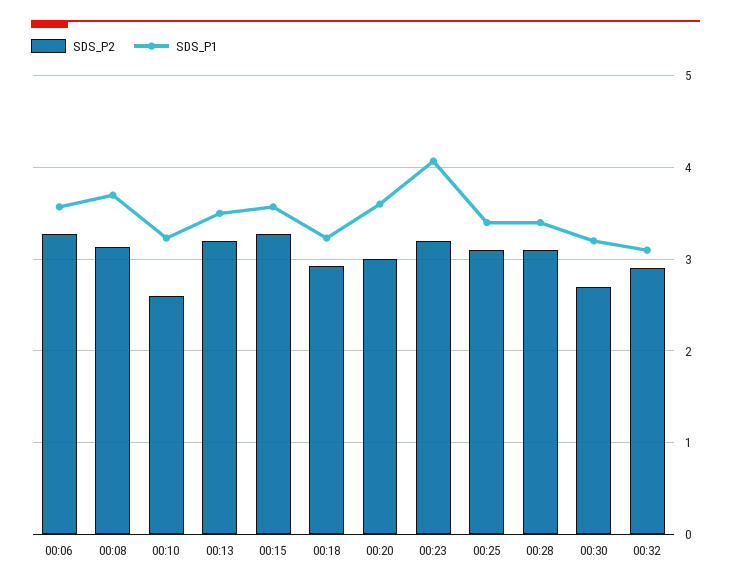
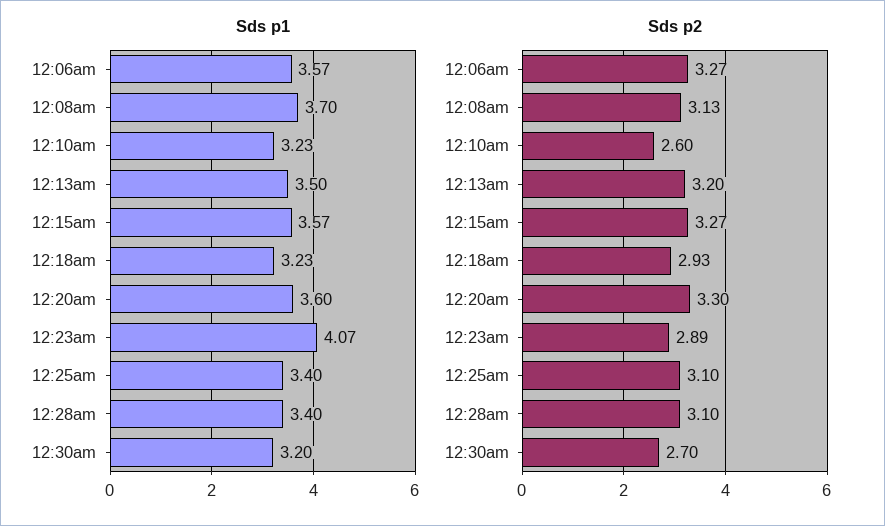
  {
    "SDS_P2": {
      "00:06": 3.27,
      "00:08": 3.13,
      "00:10": 2.6,
      "00:13": 3.2,
      "00:15": 3.27,
      "00:18": 2.93,
-     "00:20": 3,
+     "00:20": 3.3,
-     "00:23": 3.2,
+     "00:23": 2.89,
      "00:25": 3.1,
      "00:28": 3.1,
-     "00:30": 2.7,
+     "00:30": 2.7
-     "00:32": 2.9
    },
    "SDS_P1": {
      "00:06": 3.57,
      "00:08": 3.7,
      "00:10": 3.23,
      "00:13": 3.5,
      "00:15": 3.57,
      "00:18": 3.23,
      "00:20": 3.6,
      "00:23": 4.07,
      "00:25": 3.4,
      "00:28": 3.4,
-     "00:30": 3.2,
+     "00:30": 3.2
-     "00:32": 3.1
    }
  }

